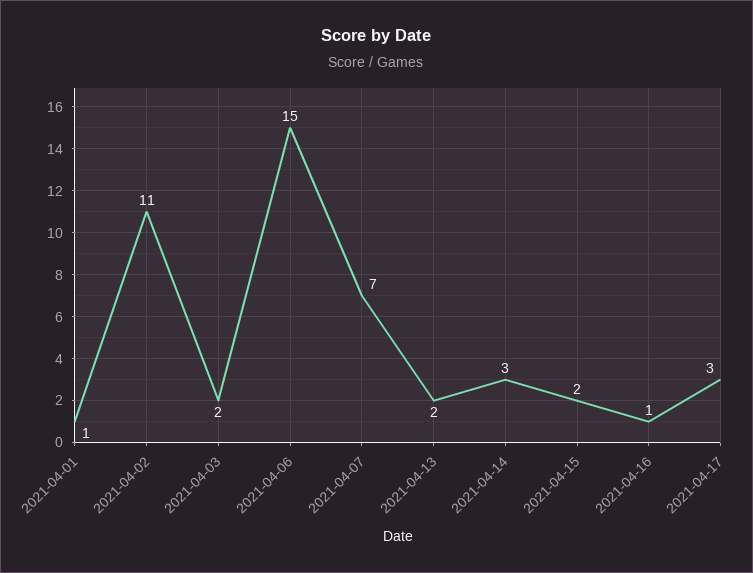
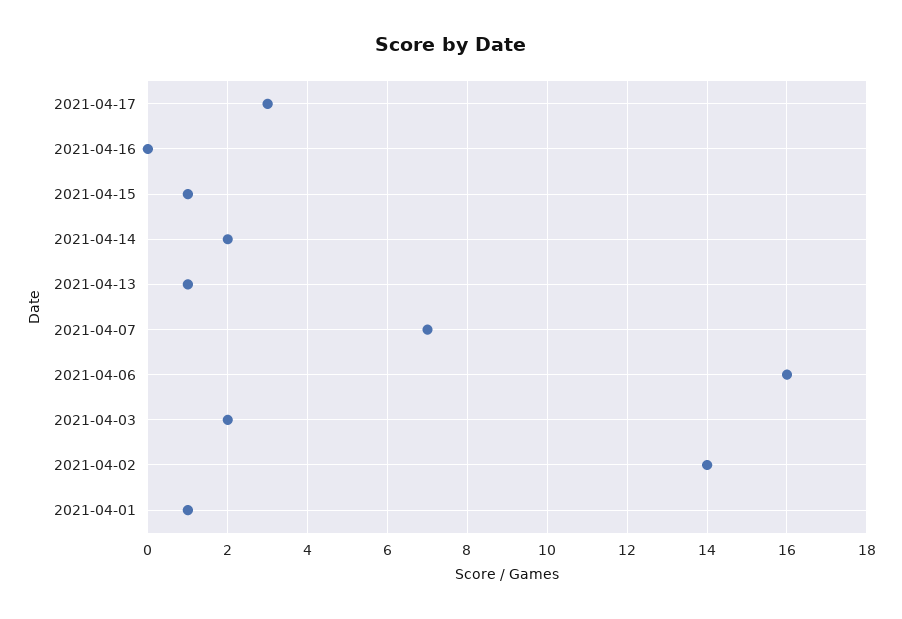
  {
    "2021-04-01": 1,
-   "2021-04-02": 11,
+   "2021-04-02": 14,
    "2021-04-03": 2,
-   "2021-04-06": 15,
+   "2021-04-06": 16,
    "2021-04-07": 7,
-   "2021-04-13": 2,
+   "2021-04-13": 1,
-   "2021-04-14": 3,
+   "2021-04-14": 2,
-   "2021-04-15": 2,
+   "2021-04-15": 1,
-   "2021-04-16": 1,
+   "2021-04-16": 0,
    "2021-04-17": 3
  }

